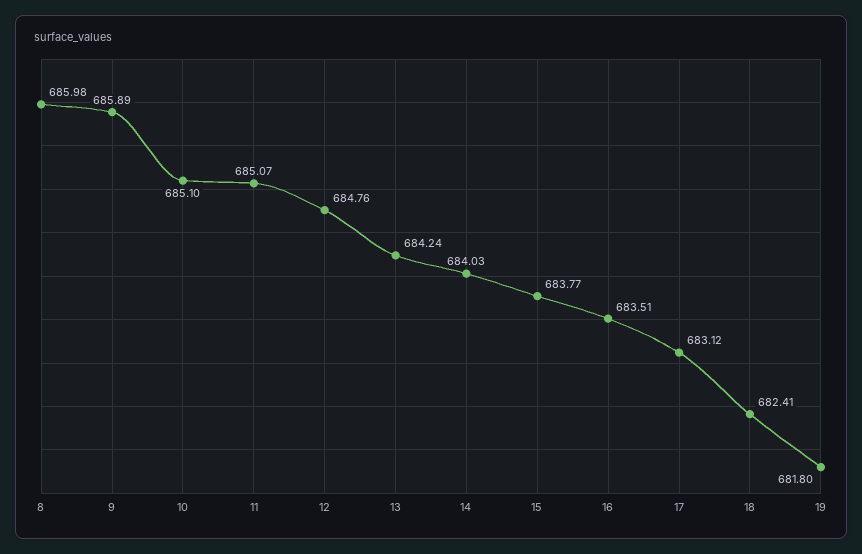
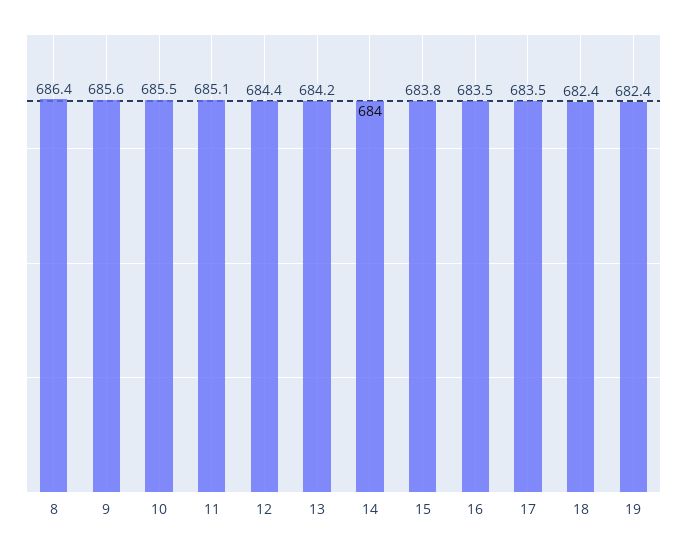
  {
-   "8": 685.98,
+   "8": 686.4,
-   "9": 685.89,
+   "9": 685.6,
-   "10": 685.1,
+   "10": 685.5,
    "11": 685.07,
-   "12": 684.76,
+   "12": 684.4,
    "13": 684.24,
    "14": 684.03,
    "15": 683.77,
    "16": 683.51,
-   "17": 683.12,
+   "17": 683.5,
    "18": 682.41,
-   "19": 681.8
+   "19": 682.4
  }

